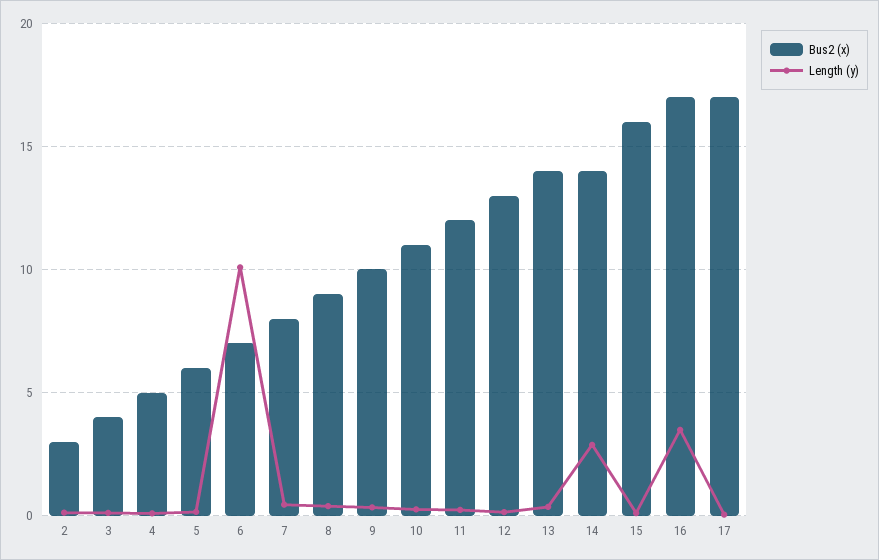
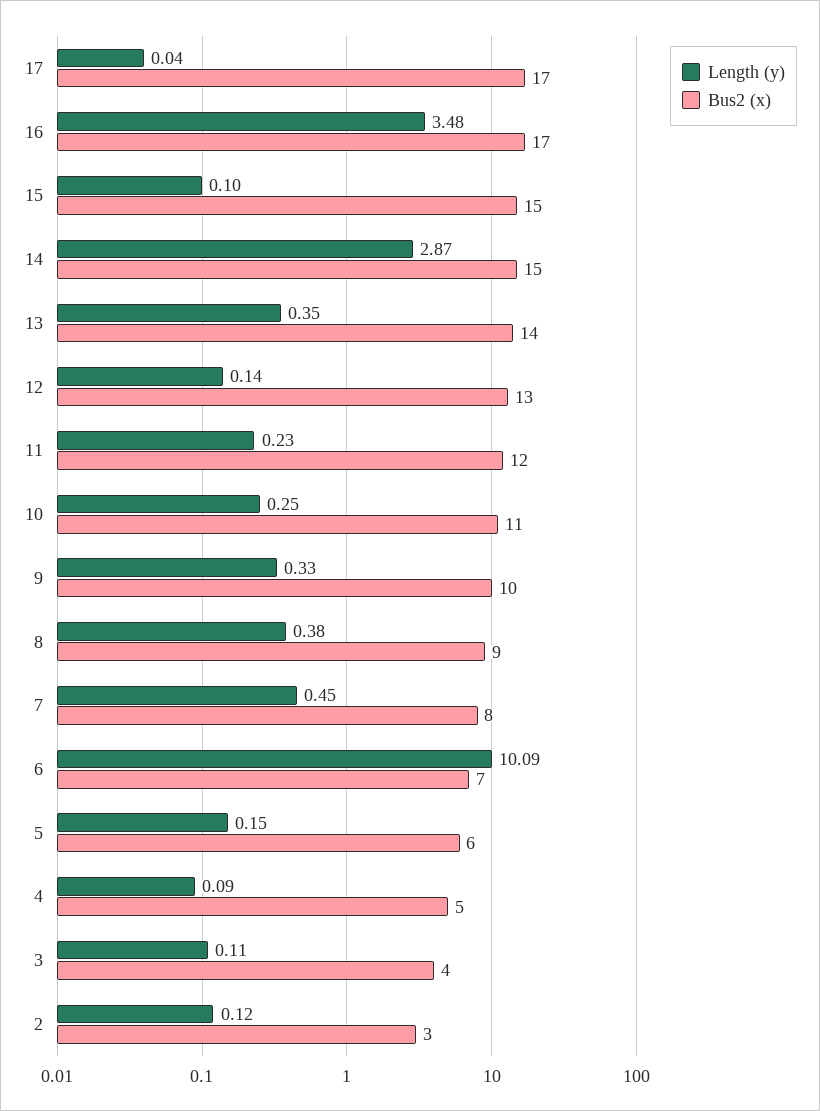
  {
    "Bus2 (x)": {
      "2": 3,
      "3": 4,
      "4": 5,
      "5": 6,
      "6": 7,
      "7": 8,
      "8": 9,
      "9": 10,
      "10": 11,
      "11": 12,
      "12": 13,
      "13": 14,
-     "14": 14,
+     "14": 15,
-     "15": 16,
+     "15": 15,
      "16": 17,
      "17": 17
    },
    "Length (y)": {
      "2": 0.12,
      "3": 0.11,
      "4": 0.09,
      "5": 0.15,
      "6": 10.09,
      "7": 0.45,
      "8": 0.38,
      "9": 0.33,
      "10": 0.25,
      "11": 0.23,
      "12": 0.14,
      "13": 0.35,
      "14": 2.87,
      "15": 0.1,
      "16": 3.48,
      "17": 0.04
    }
  }

